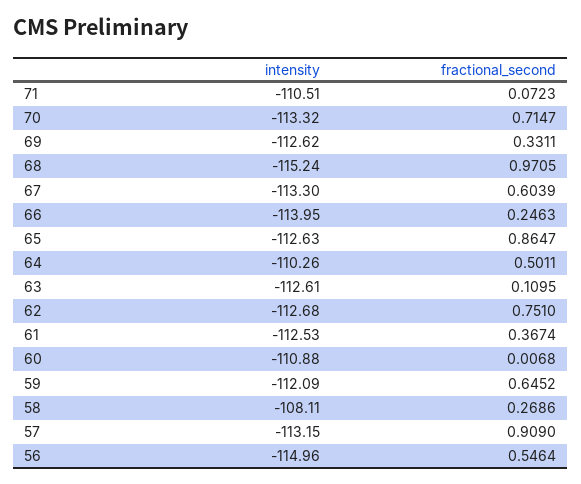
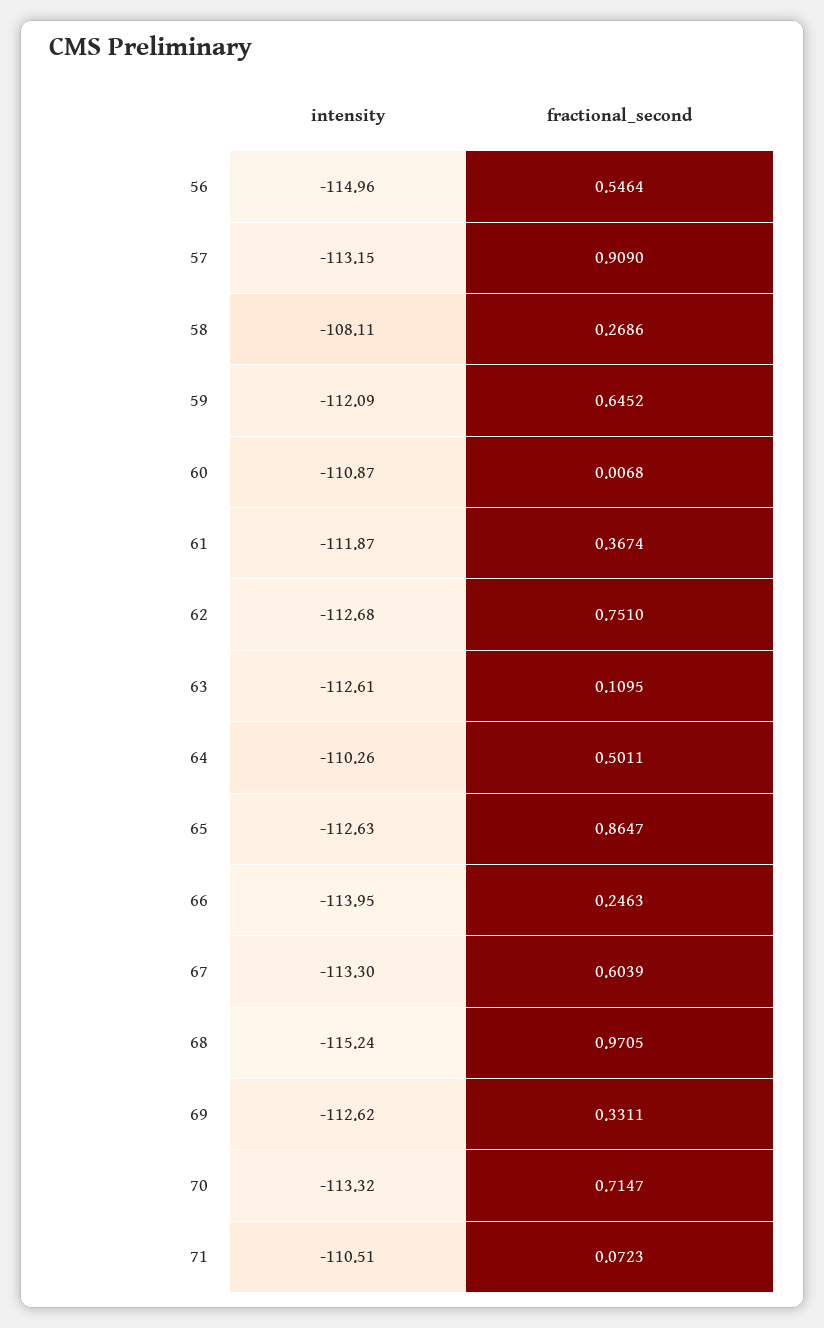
  {
    "intensity": {
      "71": -110.51,
      "70": -113.32,
      "69": -112.62,
      "68": -115.24,
      "67": -113.3,
      "66": -113.95,
      "65": -112.63,
      "64": -110.26,
      "63": -112.61,
      "62": -112.68,
-     "61": -112.53,
+     "61": -111.87,
-     "60": -110.88,
+     "60": -110.87,
      "59": -112.09,
      "58": -108.11,
      "57": -113.15,
      "56": -114.96
    },
    "fractional_second": {
      "71": 0.0723,
      "70": 0.7147,
      "69": 0.3311,
      "68": 0.9705,
      "67": 0.6039,
      "66": 0.2463,
      "65": 0.8647,
      "64": 0.5011,
      "63": 0.1095,
      "62": 0.751,
      "61": 0.3674,
      "60": 0.0068,
      "59": 0.6452,
      "58": 0.2686,
      "57": 0.909,
      "56": 0.5464
    }
  }

